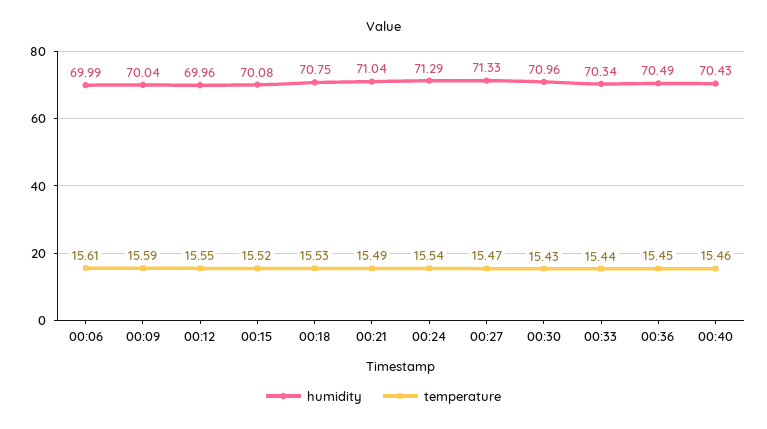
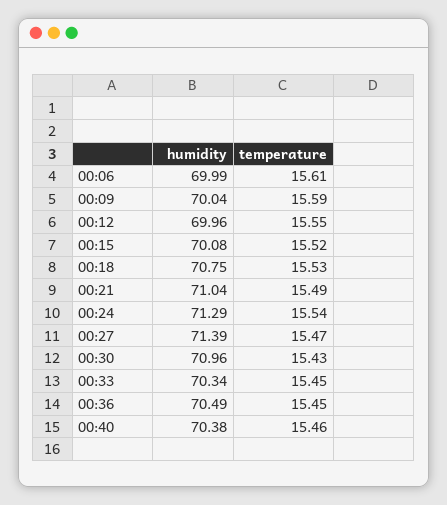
  {
    "humidity": {
      "00:06": 69.99,
      "00:09": 70.04,
      "00:12": 69.96,
      "00:15": 70.08,
      "00:18": 70.75,
      "00:21": 71.04,
      "00:24": 71.29,
-     "00:27": 71.33,
+     "00:27": 71.39,
      "00:30": 70.96,
      "00:33": 70.34,
      "00:36": 70.49,
-     "00:40": 70.43
+     "00:40": 70.38
    },
    "temperature": {
      "00:06": 15.61,
      "00:09": 15.59,
      "00:12": 15.55,
      "00:15": 15.52,
      "00:18": 15.53,
      "00:21": 15.49,
      "00:24": 15.54,
      "00:27": 15.47,
      "00:30": 15.43,
-     "00:33": 15.44,
+     "00:33": 15.45,
      "00:36": 15.45,
      "00:40": 15.46
    }
  }

